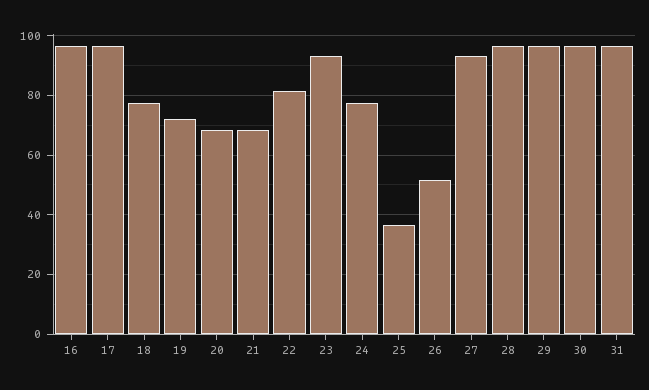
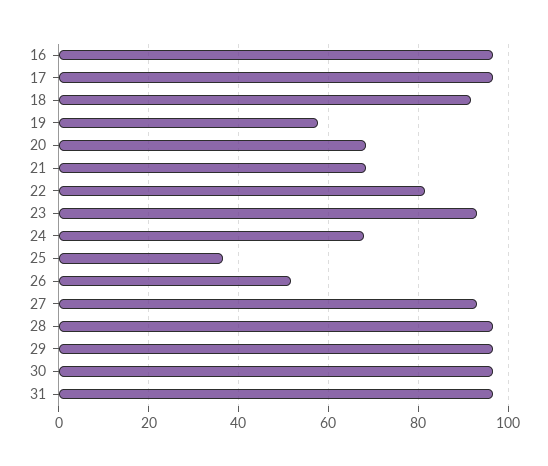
  {
    "16": 96,
    "17": 96,
-   "18": 77.5,
+   "18": 92,
-   "19": 72.5,
+   "19": 58,
    "20": 68,
    "21": 68,
    "22": 82,
    "23": 94,
-   "24": 77.5,
+   "24": 68,
    "25": 36,
    "26": 52,
    "27": 94,
    "28": 96,
    "29": 96,
    "30": 96,
    "31": 96
  }

